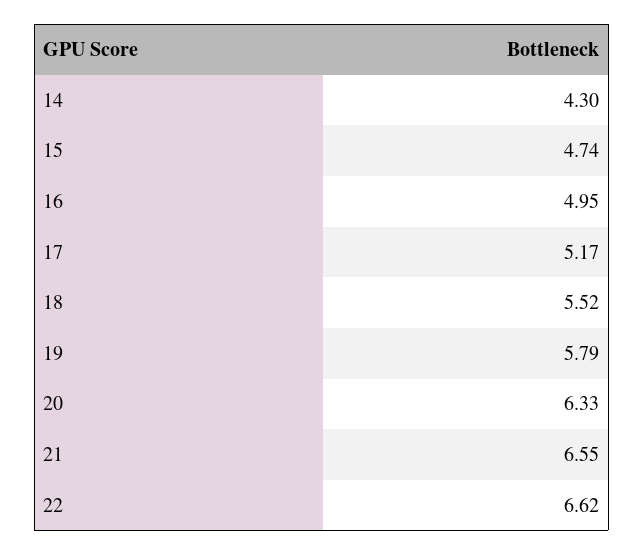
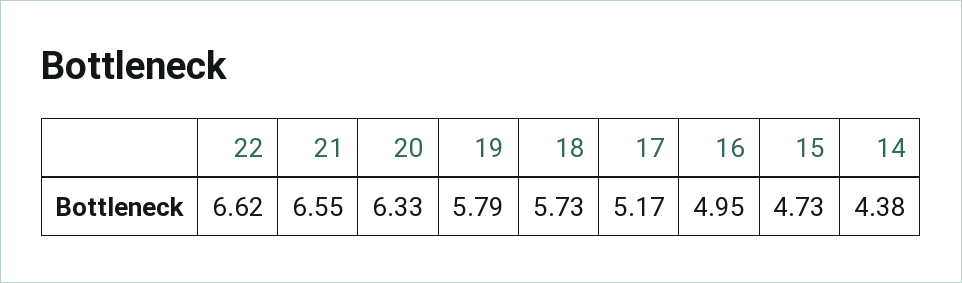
  {
-   "14": 4.3,
+   "14": 4.38,
-   "15": 4.74,
+   "15": 4.73,
    "16": 4.95,
    "17": 5.17,
-   "18": 5.52,
+   "18": 5.73,
    "19": 5.79,
    "20": 6.33,
    "21": 6.55,
    "22": 6.62
  }

